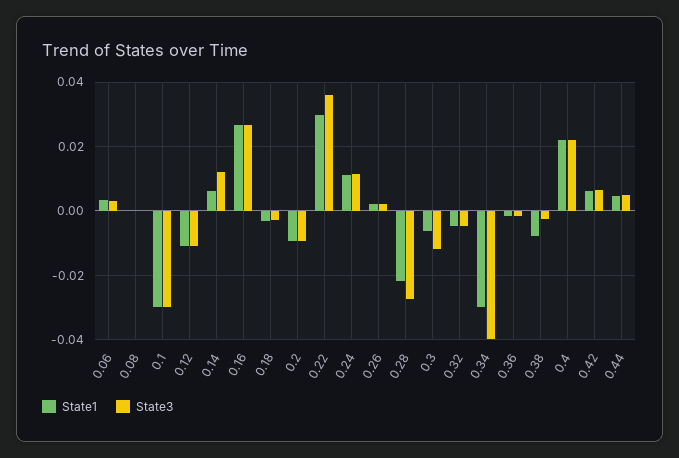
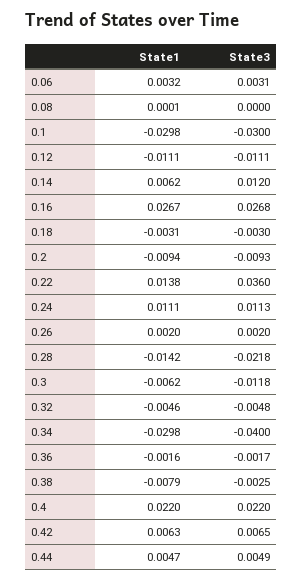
  {
    "State1": {
      "0.06": 0.0032,
      "0.08": 0.0001,
      "0.1": -0.0298,
      "0.12": -0.0111,
      "0.14": 0.0062,
      "0.16": 0.0267,
      "0.18": -0.0031,
      "0.2": -0.0094,
-     "0.22": 0.03,
+     "0.22": 0.0138,
      "0.24": 0.0111,
      "0.26": 0.002,
-     "0.28": -0.022,
+     "0.28": -0.0142,
      "0.3": -0.0062,
      "0.32": -0.0046,
      "0.34": -0.0298,
      "0.36": -0.0016,
      "0.38": -0.0079,
      "0.4": 0.022,
      "0.42": 0.0063,
      "0.44": 0.0047
    },
    "State3": {
      "0.06": 0.0031,
      "0.08": 0,
      "0.1": -0.03,
      "0.12": -0.0111,
      "0.14": 0.012,
      "0.16": 0.0268,
      "0.18": -0.003,
      "0.2": -0.0093,
      "0.22": 0.036,
      "0.24": 0.0113,
      "0.26": 0.002,
-     "0.28": -0.028,
+     "0.28": -0.0218,
      "0.3": -0.0118,
      "0.32": -0.0048,
      "0.34": -0.04,
      "0.36": -0.0017,
      "0.38": -0.0025,
      "0.4": 0.022,
      "0.42": 0.0065,
      "0.44": 0.0049
    }
  }

